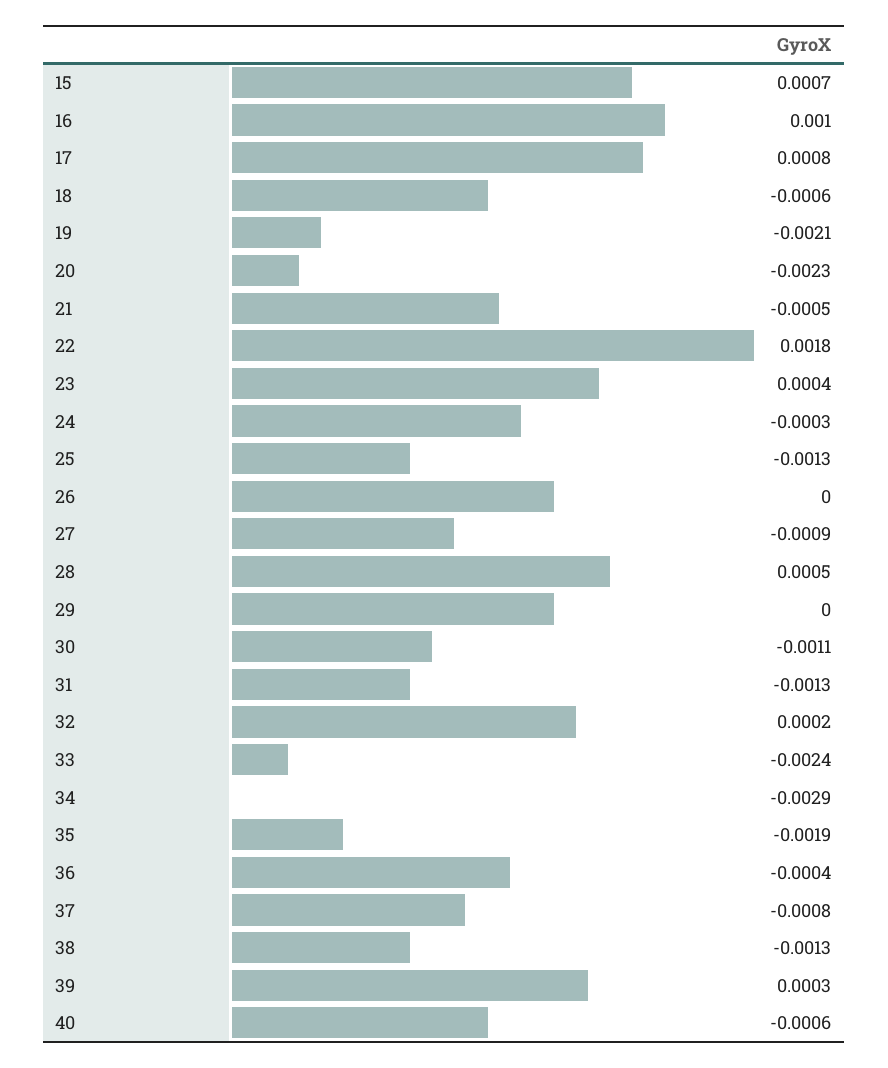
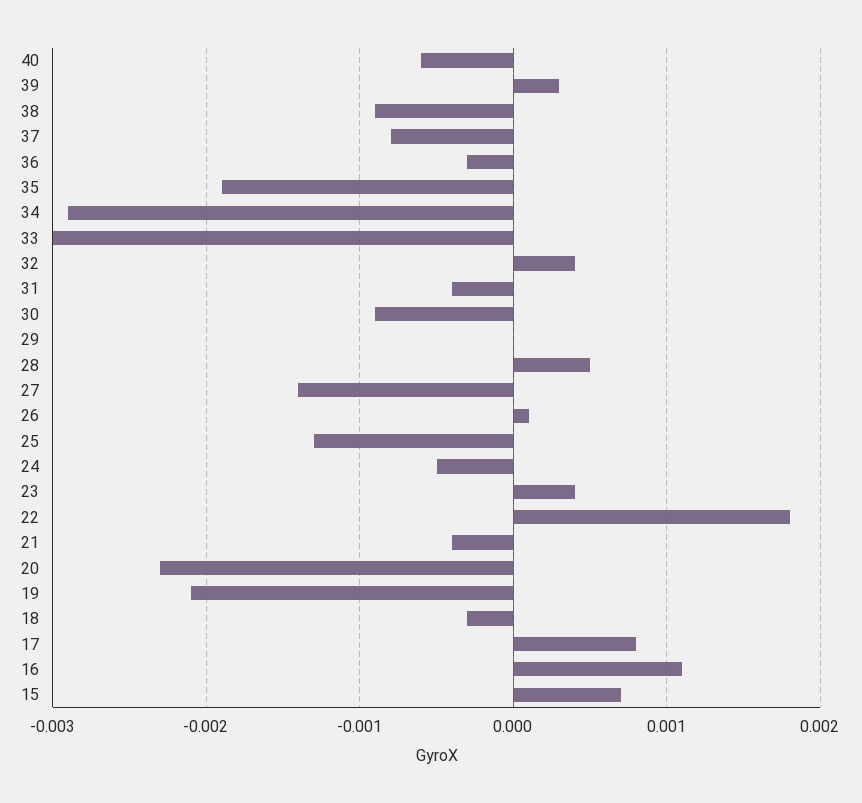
  {
    "15": 0.0007,
-   "16": 0.001,
+   "16": 0.0011,
    "17": 0.0008,
-   "18": -0.0006,
+   "18": -0.0003,
    "19": -0.0021,
    "20": -0.0023,
-   "21": -0.0005,
+   "21": -0.0004,
    "22": 0.0018,
    "23": 0.0004,
-   "24": -0.0003,
+   "24": -0.0005,
    "25": -0.0013,
-   "26": 0,
+   "26": 0.0001,
-   "27": -0.0009,
+   "27": -0.0014,
    "28": 0.0005,
    "29": 0,
-   "30": -0.0011,
+   "30": -0.0009,
-   "31": -0.0013,
+   "31": -0.0004,
-   "32": 0.0002,
+   "32": 0.0004,
-   "33": -0.0024,
+   "33": -0.003,
    "34": -0.0029,
    "35": -0.0019,
-   "36": -0.0004,
+   "36": -0.0003,
    "37": -0.0008,
-   "38": -0.0013,
+   "38": -0.0009,
    "39": 0.0003,
    "40": -0.0006
  }

